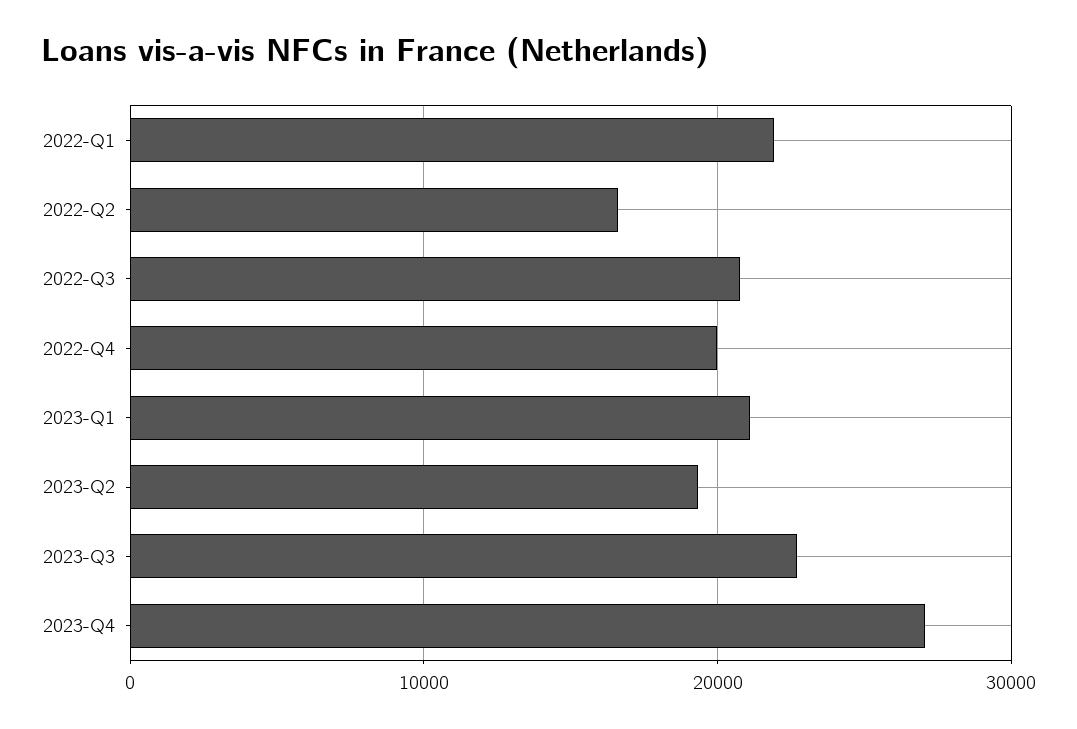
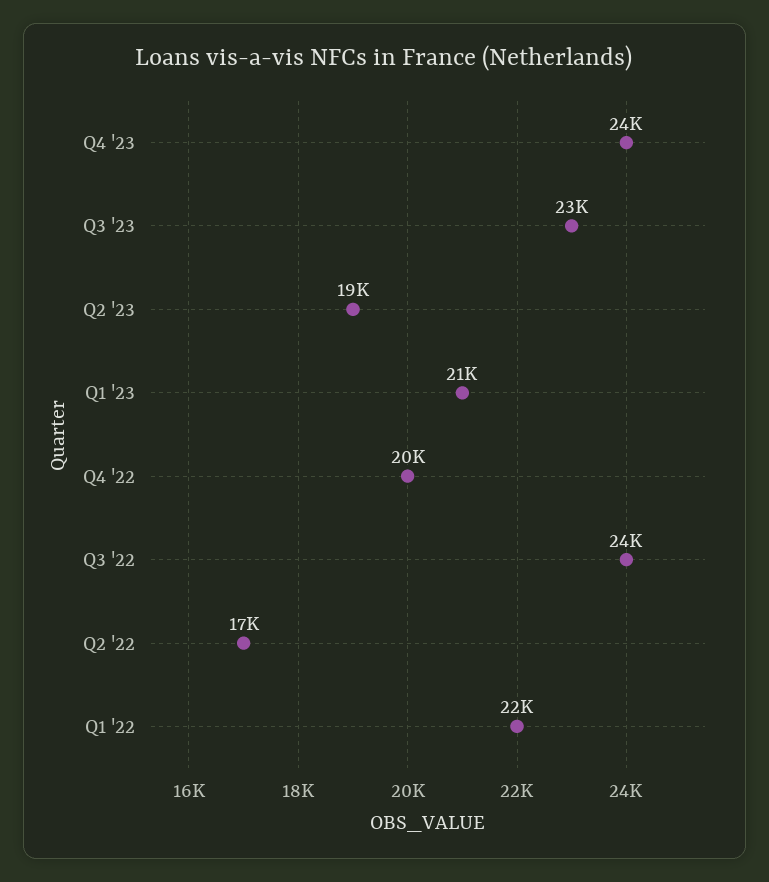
  {
    "2022-Q1": 22000,
    "2022-Q2": 17000,
-   "2022-Q3": 21000,
+   "2022-Q3": 24000,
    "2022-Q4": 20000,
    "2023-Q1": 21000,
    "2023-Q2": 19000,
    "2023-Q3": 23000,
-   "2023-Q4": 27000
+   "2023-Q4": 24000
  }

